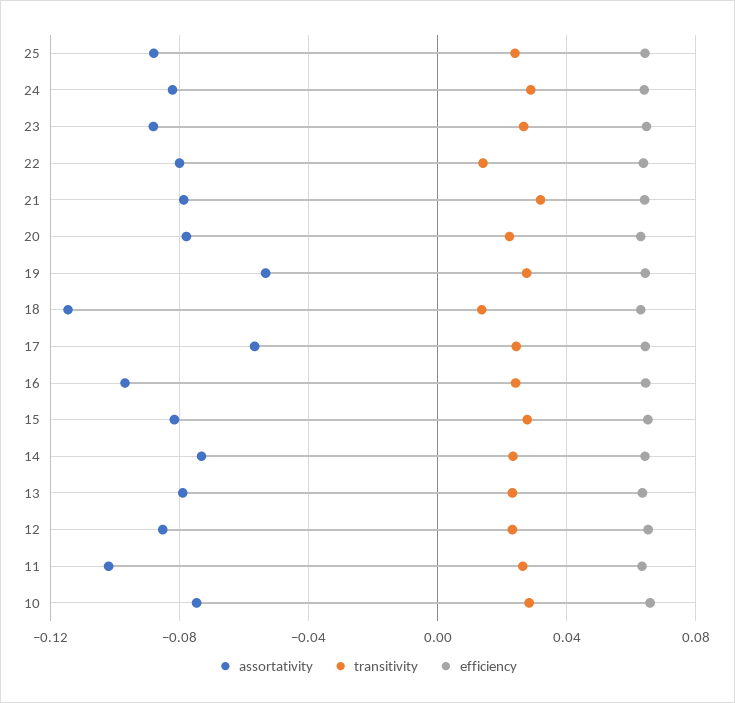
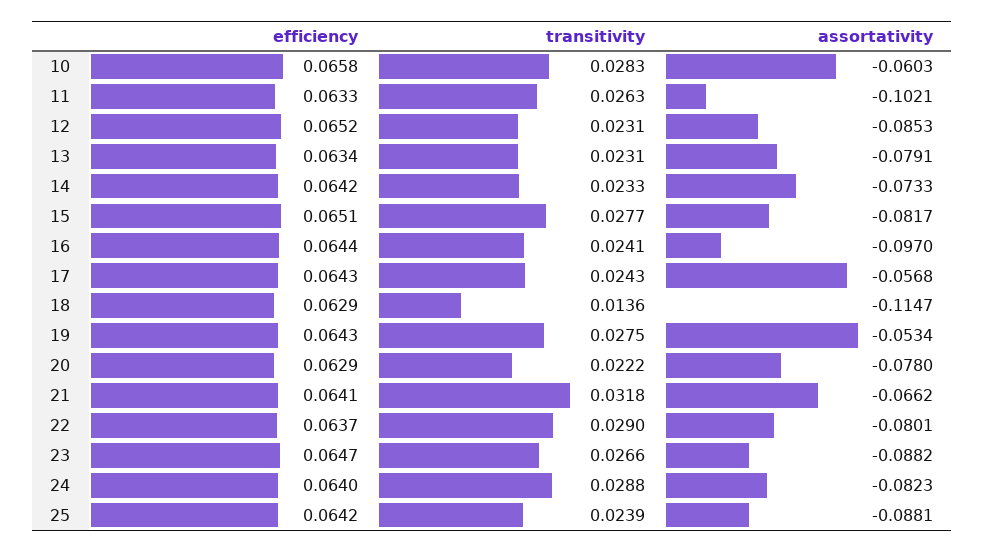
  {
    "assortativity": {
      "25": -0.0881,
      "24": -0.0823,
      "23": -0.0882,
      "22": -0.0801,
-     "21": -0.08,
+     "21": -0.0662,
      "20": -0.078,
      "19": -0.0534,
      "18": -0.1147,
      "17": -0.0568,
      "16": -0.097,
      "15": -0.0817,
      "14": -0.0733,
      "13": -0.0791,
      "12": -0.0853,
      "11": -0.1021,
-     "10": -0.075
+     "10": -0.0603
    },
    "transitivity": {
      "25": 0.0239,
      "24": 0.0288,
      "23": 0.0266,
-     "22": 0.015,
+     "22": 0.029,
      "21": 0.0318,
      "20": 0.0222,
      "19": 0.0275,
      "18": 0.0136,
      "17": 0.0243,
      "16": 0.0241,
      "15": 0.0277,
      "14": 0.0233,
      "13": 0.0231,
      "12": 0.0231,
      "11": 0.0263,
      "10": 0.0283
    },
    "efficiency": {
      "25": 0.0642,
      "24": 0.064,
      "23": 0.0647,
      "22": 0.0637,
      "21": 0.0641,
      "20": 0.0629,
      "19": 0.0643,
      "18": 0.0629,
      "17": 0.0643,
      "16": 0.0644,
      "15": 0.0651,
      "14": 0.0642,
      "13": 0.0634,
      "12": 0.0652,
      "11": 0.0633,
      "10": 0.0658
    }
  }

